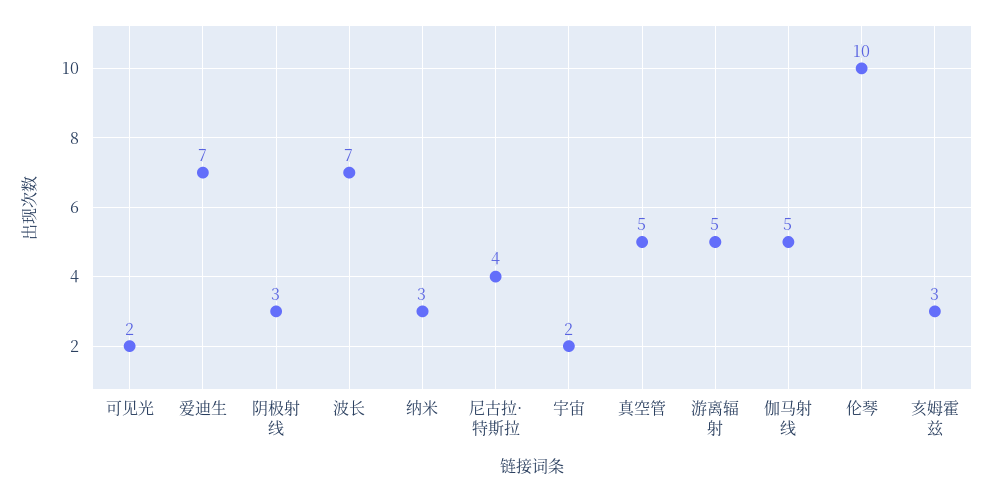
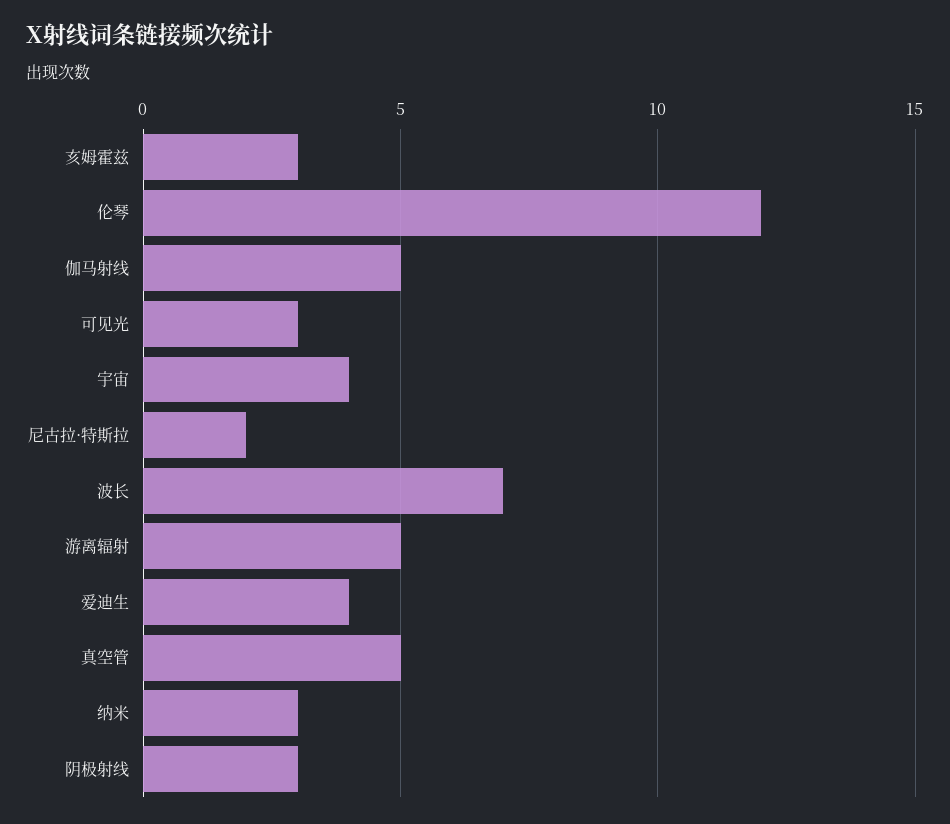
  {
-   "可见光": 2,
+   "可见光": 3,
-   "爱迪生": 7,
+   "爱迪生": 4,
    "阴极射线": 3,
    "波长": 7,
    "纳米": 3,
-   "尼古拉·特斯拉": 4,
+   "尼古拉·特斯拉": 2,
-   "宇宙": 2,
+   "宇宙": 4,
    "真空管": 5,
    "游离辐射": 5,
    "伽马射线": 5,
-   "伦琴": 10,
+   "伦琴": 12,
    "亥姆霍兹": 3
  }

